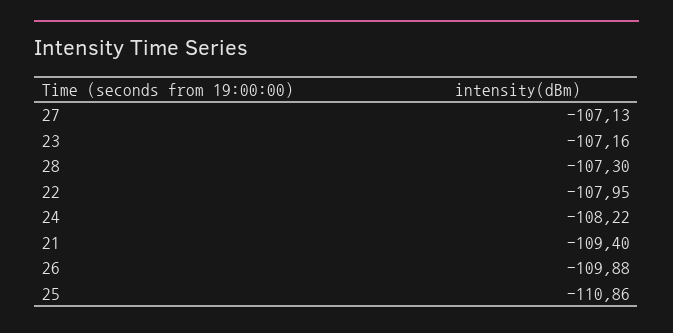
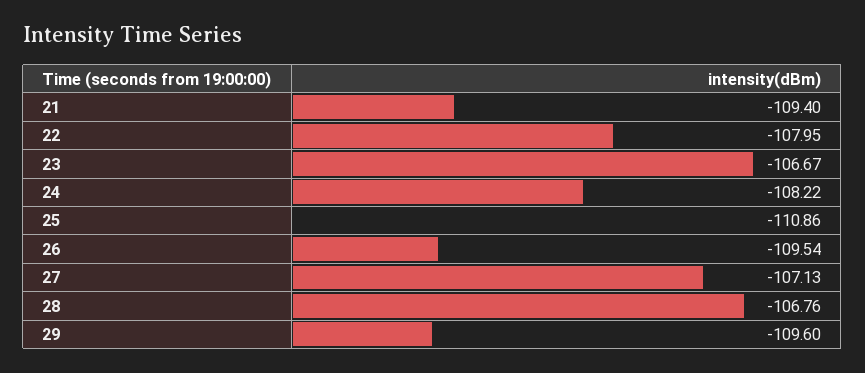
  {
    "27": -107.13,
-   "23": -107.16,
+   "23": -106.67,
-   "28": -107.3,
+   "28": -106.76,
    "22": -107.95,
    "24": -108.22,
    "21": -109.4,
-   "26": -109.88,
+   "26": -109.54,
-   "25": -110.86
+   "25": -110.86,
+   "29": -109.6
  }

